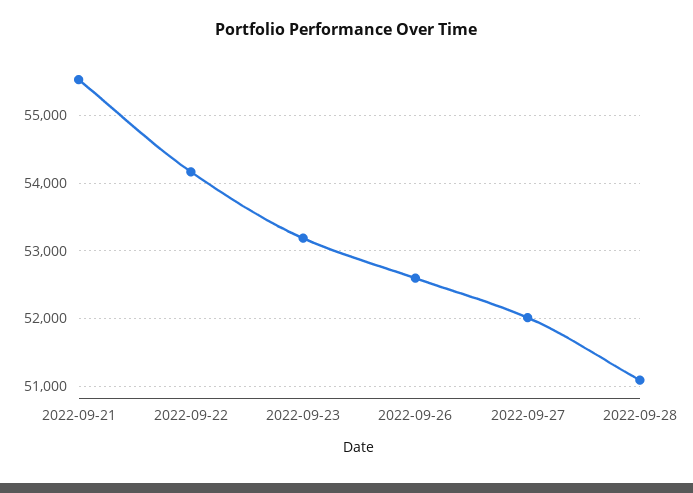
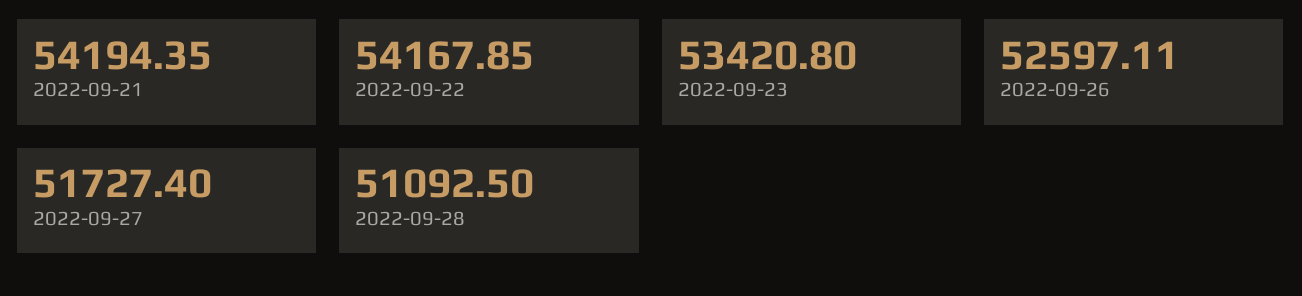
  {
-   "2022-09-21": 55500,
+   "2022-09-21": 54194.35,
    "2022-09-22": 54167.85,
-   "2022-09-23": 53200,
+   "2022-09-23": 53420.8,
    "2022-09-26": 52597.11,
-   "2022-09-27": 52000,
+   "2022-09-27": 51727.4,
    "2022-09-28": 51092.5
  }

